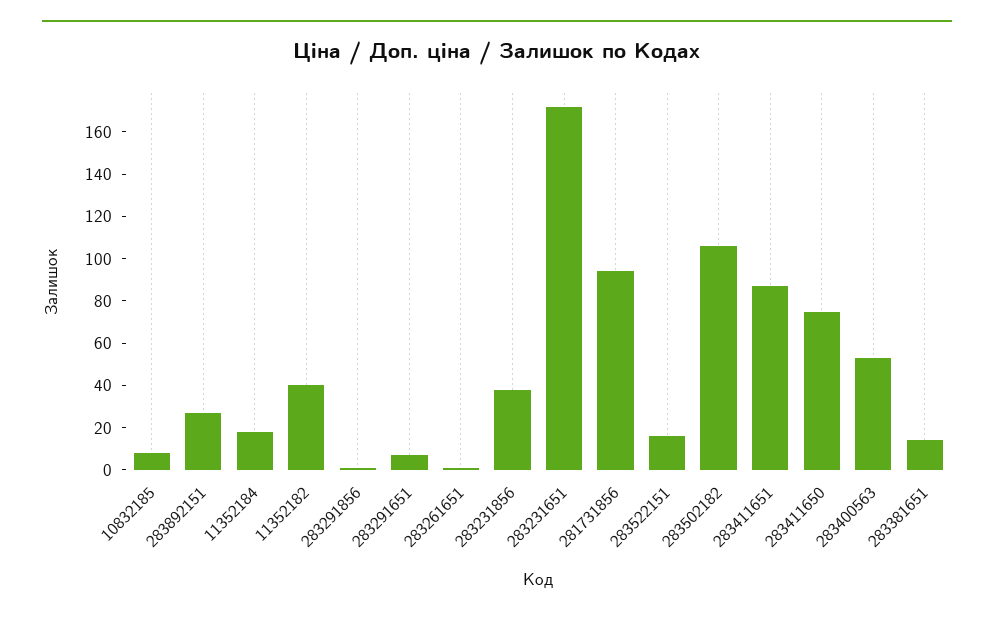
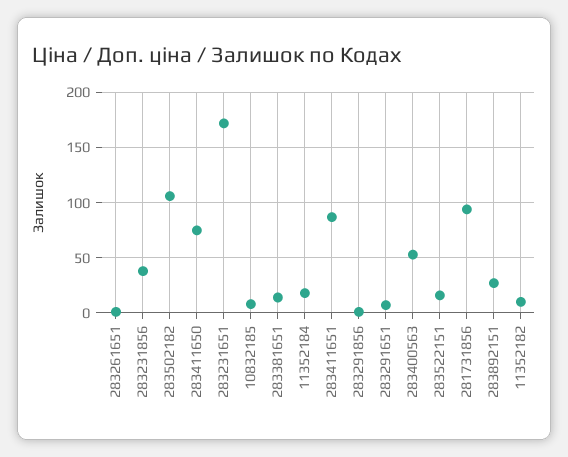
  {
    "10832185": 10,
    "283892151": 25,
    "11352184": 20,
-   "11352182": 40,
+   "11352182": 10,
    "283291856": 0,
    "283291651": 5,
    "283261651": 0,
    "283231856": 40,
    "283231651": 170,
    "281731856": 95,
    "283522151": 15,
    "283502182": 105,
    "283411651": 85,
    "283411650": 75,
    "283400563": 55,
    "283381651": 15
  }

